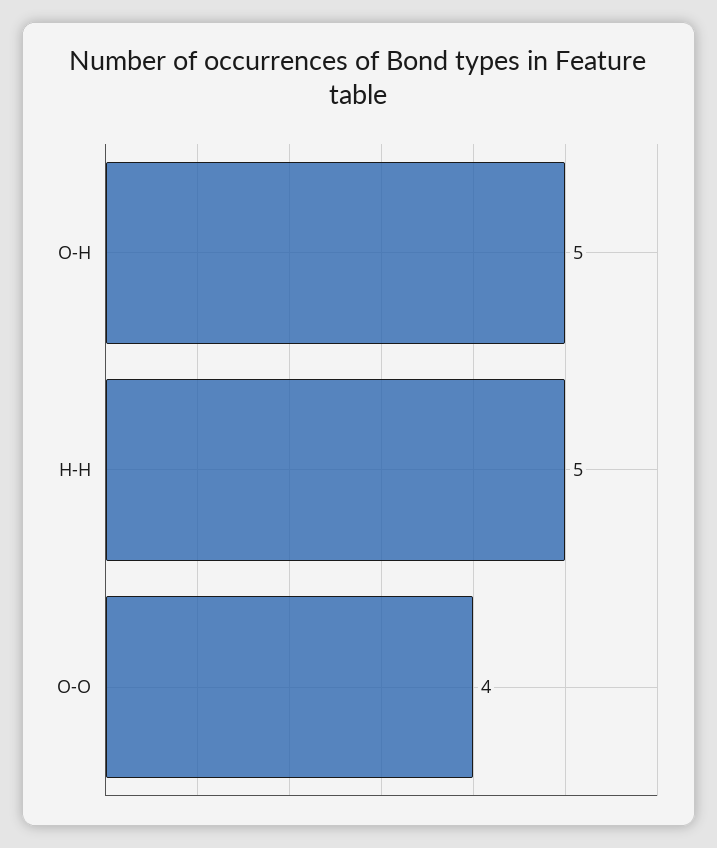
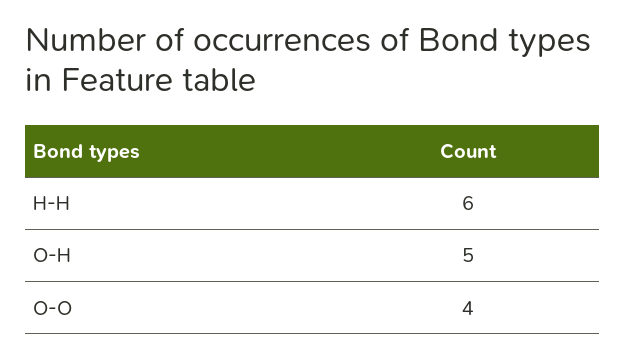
  {
    "O-H": 5,
-   "H-H": 5,
+   "H-H": 6,
    "O-O": 4
  }

